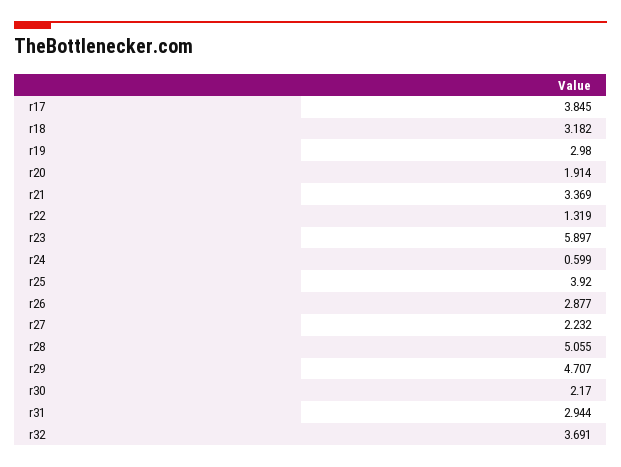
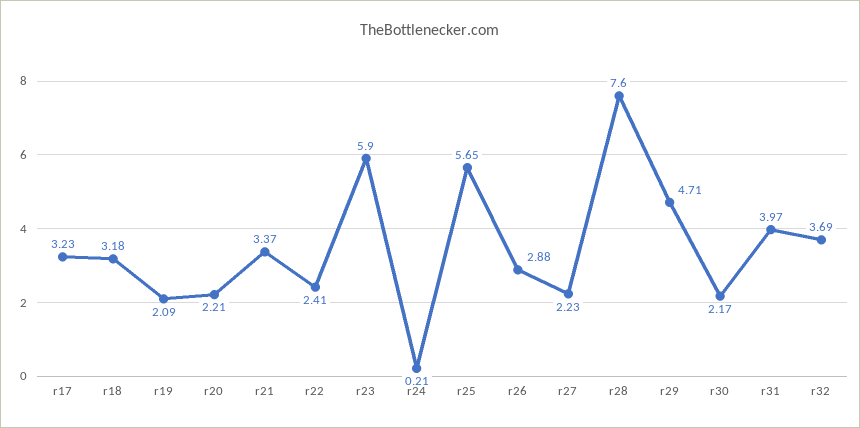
  {
-   "r17": 3.845,
+   "r17": 3.23,
    "r18": 3.182,
-   "r19": 2.98,
+   "r19": 2.09,
-   "r20": 1.914,
+   "r20": 2.21,
    "r21": 3.369,
-   "r22": 1.319,
+   "r22": 2.41,
    "r23": 5.897,
-   "r24": 0.599,
+   "r24": 0.21,
-   "r25": 3.92,
+   "r25": 5.65,
    "r26": 2.877,
    "r27": 2.232,
-   "r28": 5.055,
+   "r28": 7.6,
    "r29": 4.707,
    "r30": 2.17,
-   "r31": 2.944,
+   "r31": 3.97,
    "r32": 3.691
  }

